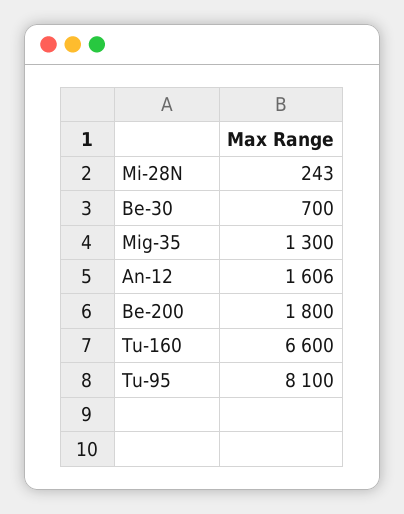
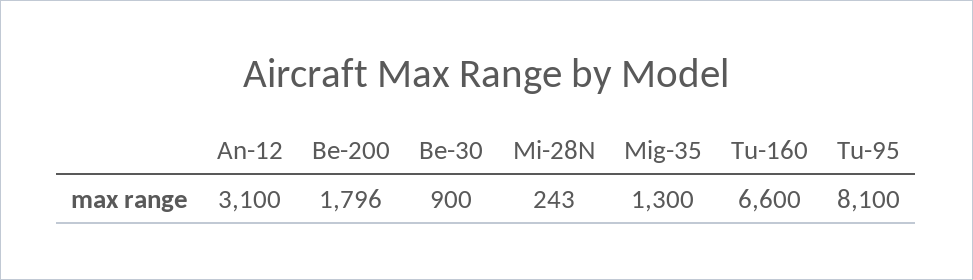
  {
    "Mi-28N": 243,
-   "Be-30": 700,
+   "Be-30": 900,
    "Mig-35": 1300,
-   "An-12": 1606,
+   "An-12": 3100,
-   "Be-200": 1800,
+   "Be-200": 1796,
    "Tu-160": 6600,
    "Tu-95": 8100
  }

